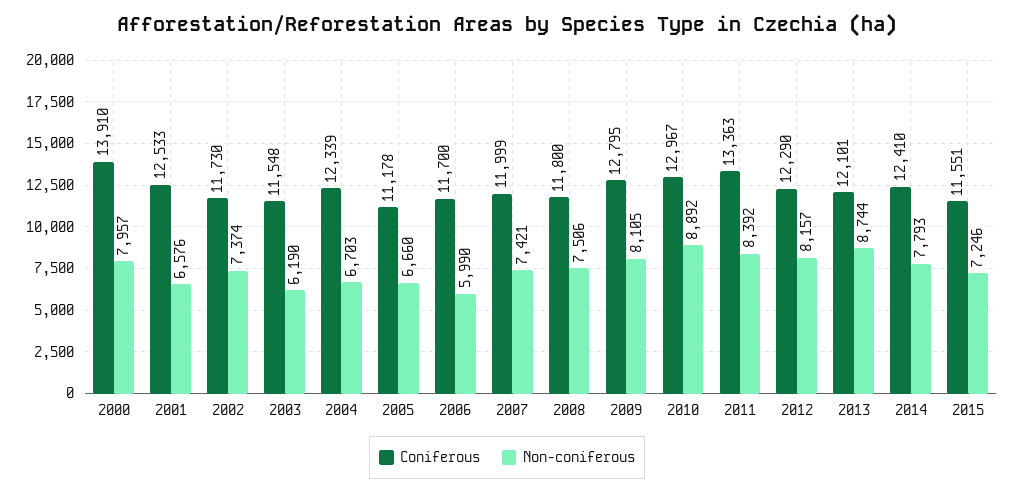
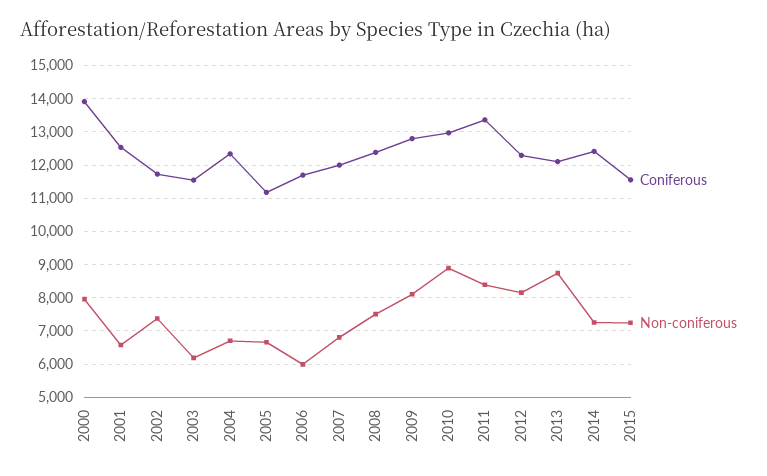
  {
    "Coniferous": {
      "2000": 13910,
      "2001": 12533,
      "2002": 11730,
      "2003": 11548,
      "2004": 12339,
      "2005": 11178,
      "2006": 11700,
      "2007": 11999,
-     "2008": 11800,
+     "2008": 12400,
      "2009": 12795,
      "2010": 12967,
      "2011": 13363,
      "2012": 12290,
      "2013": 12101,
      "2014": 12410,
      "2015": 11551
    },
    "Non-coniferous": {
      "2000": 7957,
      "2001": 6576,
      "2002": 7374,
      "2003": 6190,
      "2004": 6703,
      "2005": 6660,
      "2006": 5990,
-     "2007": 7421,
+     "2007": 6800,
      "2008": 7506,
      "2009": 8105,
      "2010": 8892,
      "2011": 8392,
      "2012": 8157,
      "2013": 8744,
-     "2014": 7793,
+     "2014": 7200,
      "2015": 7246
    }
  }

